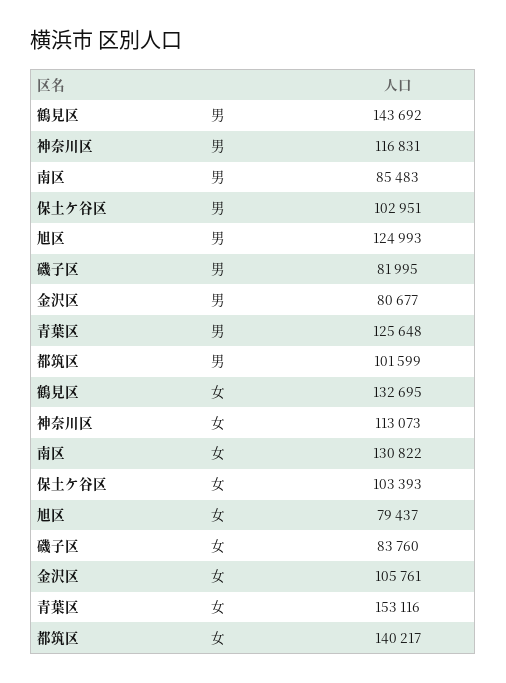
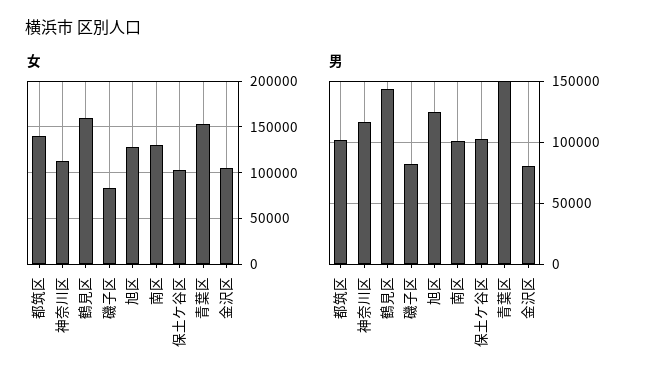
  {
    "男": {
      "鶴見区": 143692,
      "神奈川区": 116831,
-     "南区": 85483,
+     "南区": 100000,
      "保土ケ谷区": 102951,
      "旭区": 124993,
      "磯子区": 81995,
      "金沢区": 80677,
-     "青葉区": 125648,
+     "青葉区": 150000,
      "都筑区": 101599
    },
    "女": {
-     "鶴見区": 132695,
+     "鶴見区": 160000,
      "神奈川区": 113073,
      "南区": 130822,
      "保土ケ谷区": 103393,
-     "旭区": 79437,
+     "旭区": 130000,
      "磯子区": 83760,
      "金沢区": 105761,
      "青葉区": 153116,
      "都筑区": 140217
    }
  }

